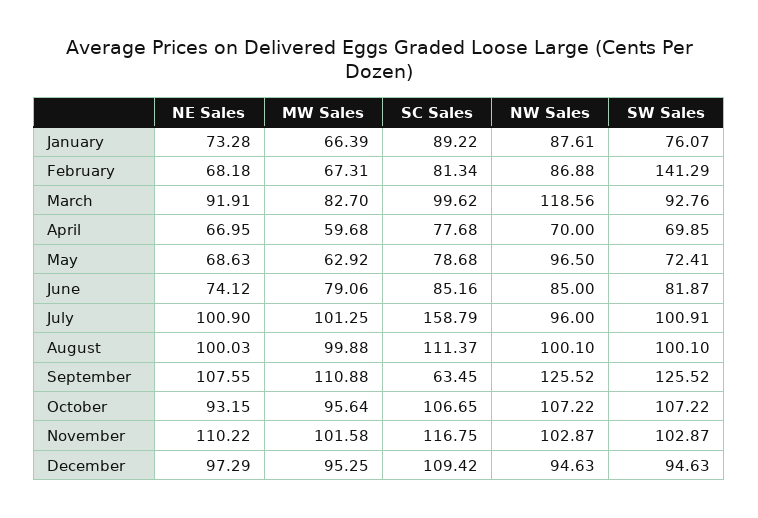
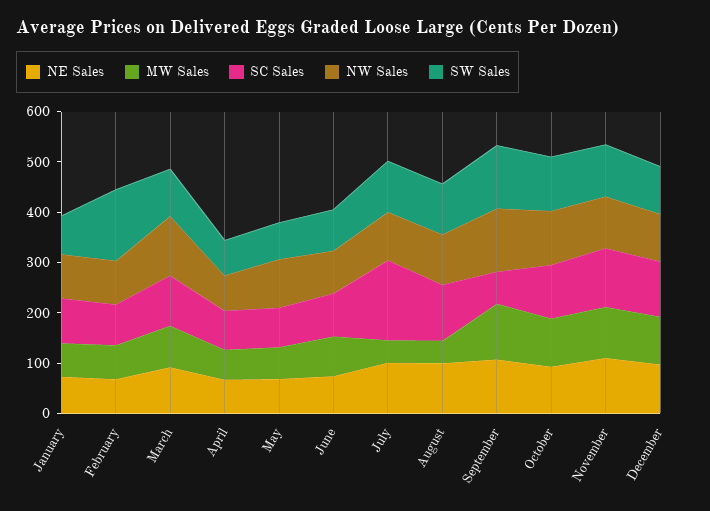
  {
    "NE Sales": {
      "January": 73.28,
      "February": 68.18,
      "March": 91.91,
      "April": 66.95,
      "May": 68.63,
      "June": 74.12,
      "July": 100.9,
      "August": 100.03,
      "September": 107.55,
      "October": 93.15,
      "November": 110.22,
      "December": 97.29
    },
    "MW Sales": {
      "January": 66.39,
      "February": 67.31,
      "March": 82.7,
      "April": 59.68,
      "May": 62.92,
      "June": 79.06,
-     "July": 101.25,
+     "July": 40,
-     "August": 99.88,
+     "August": 40,
      "September": 110.88,
      "October": 95.64,
      "November": 101.58,
      "December": 95.25
    },
    "SC Sales": {
      "January": 89.22,
      "February": 81.34,
      "March": 99.62,
      "April": 77.68,
      "May": 78.68,
      "June": 85.16,
      "July": 158.79,
      "August": 111.37,
      "September": 63.45,
      "October": 106.65,
      "November": 116.75,
      "December": 109.42
    },
    "NW Sales": {
      "January": 87.61,
      "February": 86.88,
      "March": 118.56,
      "April": 70,
      "May": 96.5,
      "June": 85,
      "July": 96,
      "August": 100.1,
      "September": 125.52,
      "October": 107.22,
      "November": 102.87,
      "December": 94.63
    },
    "SW Sales": {
      "January": 76.07,
      "February": 141.29,
      "March": 92.76,
      "April": 69.85,
      "May": 72.41,
      "June": 81.87,
      "July": 100.91,
      "August": 100.1,
      "September": 125.52,
      "October": 107.22,
      "November": 102.87,
      "December": 94.63
    }
  }

